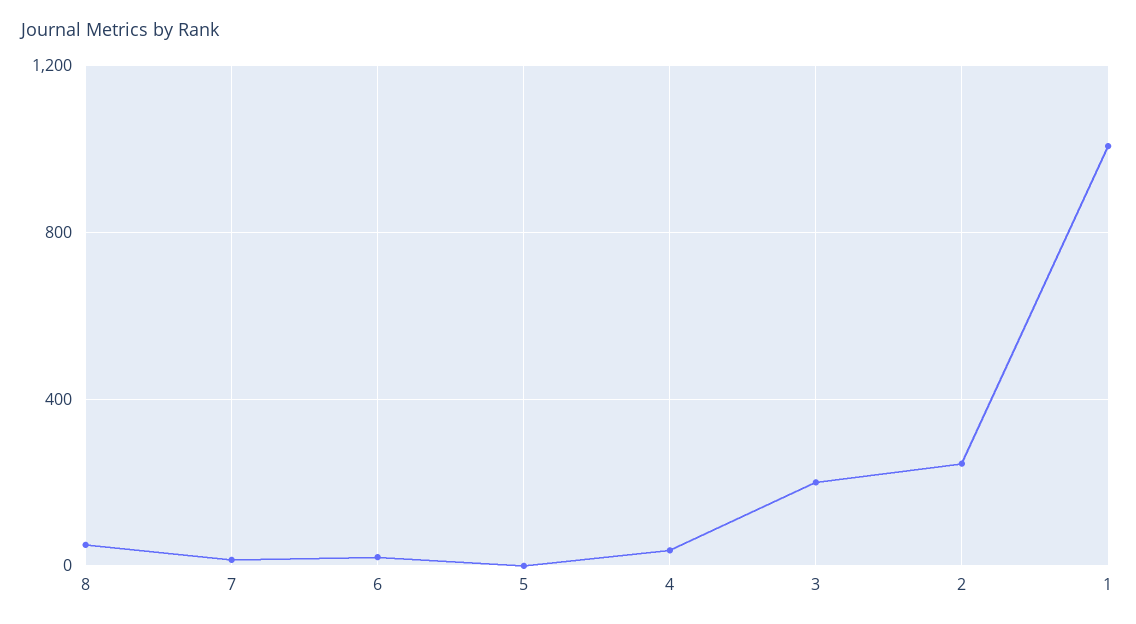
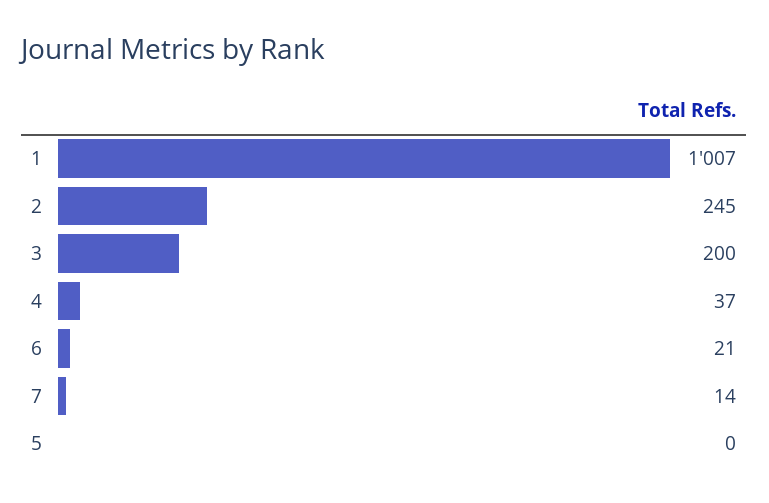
  {
-   "8": 50,
    "7": 14,
    "6": 21,
    "5": 0,
    "4": 37,
    "3": 200,
    "2": 245,
    "1": 1007
  }

